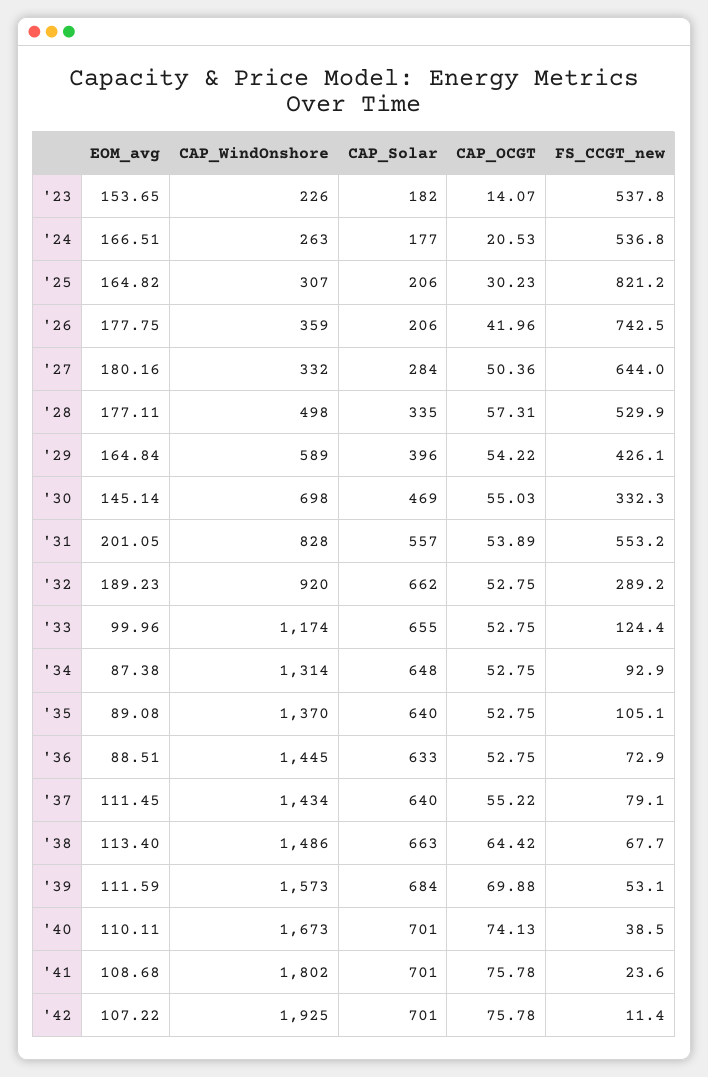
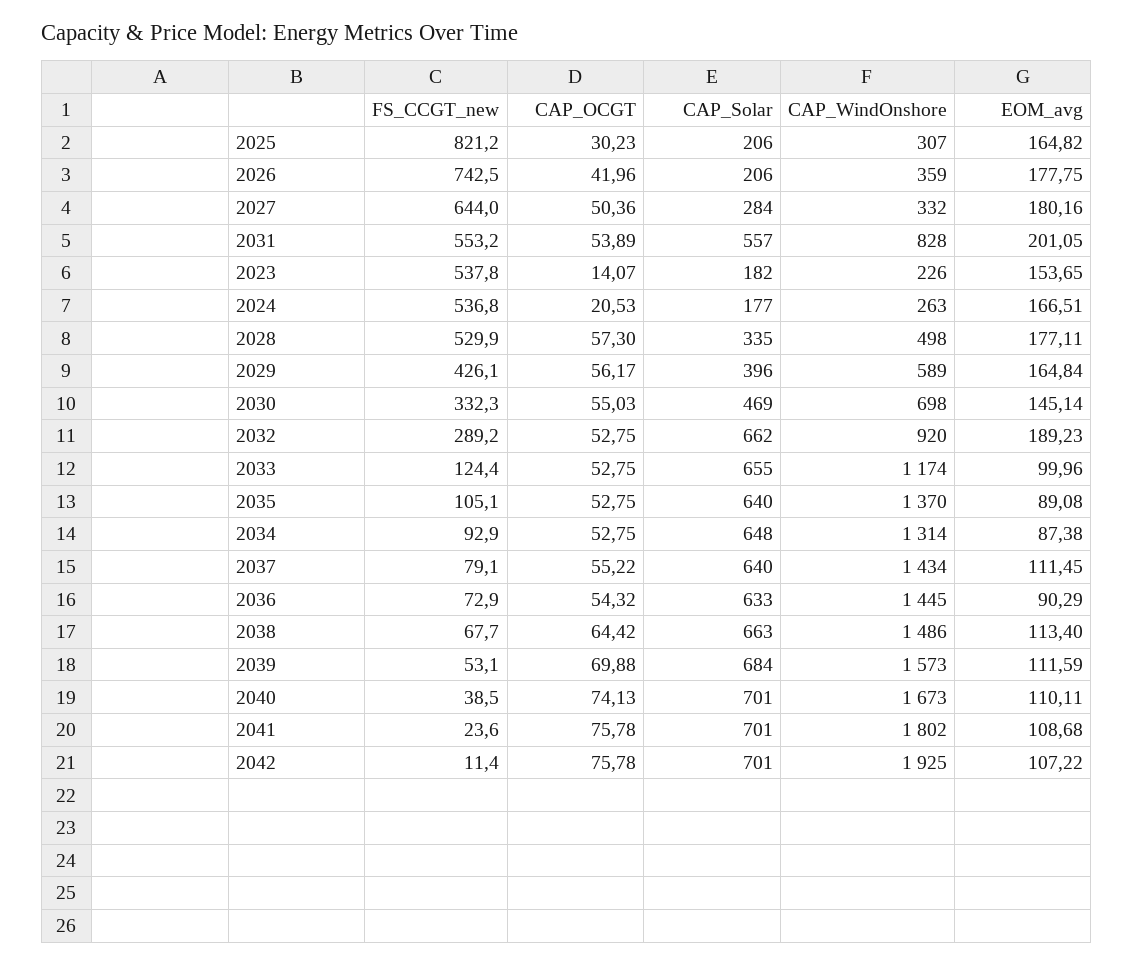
  {
    "EOM_avg": {
      "'23": 153.65,
      "'24": 166.51,
      "'25": 164.82,
      "'26": 177.75,
      "'27": 180.16,
      "'28": 177.11,
      "'29": 164.84,
      "'30": 145.14,
      "'31": 201.05,
      "'32": 189.23,
      "'33": 99.96,
      "'34": 87.38,
      "'35": 89.08,
-     "'36": 88.51,
+     "'36": 90.29,
      "'37": 111.45,
      "'38": 113.4,
      "'39": 111.59,
      "'40": 110.11,
      "'41": 108.68,
      "'42": 107.22
    },
    "CAP_WindOnshore": {
      "'23": 226,
      "'24": 263,
      "'25": 307,
      "'26": 359,
      "'27": 332,
      "'28": 498,
      "'29": 589,
      "'30": 698,
      "'31": 828,
      "'32": 920,
      "'33": 1174,
      "'34": 1314,
      "'35": 1370,
      "'36": 1445,
      "'37": 1434,
      "'38": 1486,
      "'39": 1573,
      "'40": 1673,
      "'41": 1802,
      "'42": 1925
    },
    "CAP_Solar": {
      "'23": 182,
      "'24": 177,
      "'25": 206,
      "'26": 206,
      "'27": 284,
      "'28": 335,
      "'29": 396,
      "'30": 469,
      "'31": 557,
      "'32": 662,
      "'33": 655,
      "'34": 648,
      "'35": 640,
      "'36": 633,
      "'37": 640,
      "'38": 663,
      "'39": 684,
      "'40": 701,
      "'41": 701,
      "'42": 701
    },
    "CAP_OCGT": {
      "'23": 14.07,
      "'24": 20.53,
      "'25": 30.23,
      "'26": 41.96,
      "'27": 50.36,
-     "'28": 57.31,
+     "'28": 57.3,
-     "'29": 54.22,
+     "'29": 56.17,
      "'30": 55.03,
      "'31": 53.89,
      "'32": 52.75,
      "'33": 52.75,
      "'34": 52.75,
      "'35": 52.75,
-     "'36": 52.75,
+     "'36": 54.32,
      "'37": 55.22,
      "'38": 64.42,
      "'39": 69.88,
      "'40": 74.13,
      "'41": 75.78,
      "'42": 75.78
    },
    "FS_CCGT_new": {
      "'23": 537.8,
      "'24": 536.8,
      "'25": 821.2,
      "'26": 742.5,
      "'27": 644,
      "'28": 529.9,
      "'29": 426.1,
      "'30": 332.3,
      "'31": 553.2,
      "'32": 289.2,
      "'33": 124.4,
      "'34": 92.9,
      "'35": 105.1,
      "'36": 72.9,
      "'37": 79.1,
      "'38": 67.7,
      "'39": 53.1,
      "'40": 38.5,
      "'41": 23.6,
      "'42": 11.4
    }
  }

